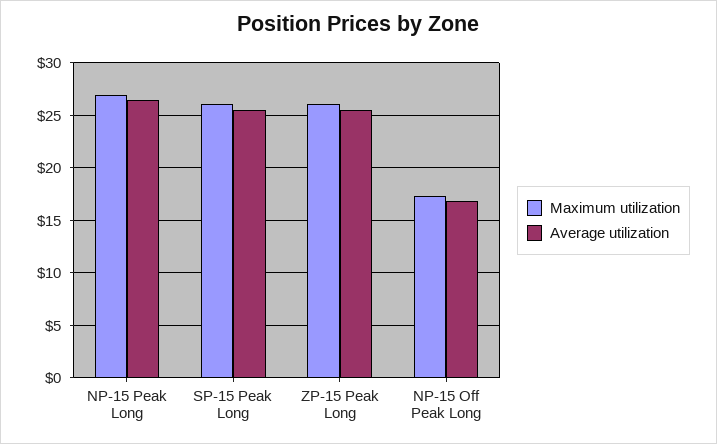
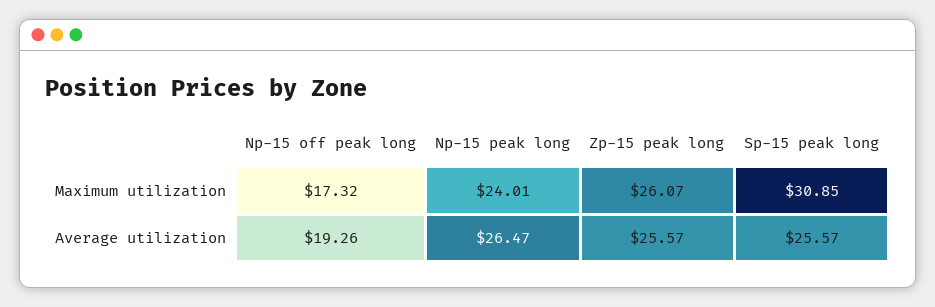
  {
    "Maximum utilization": {
-     "NP-15 Peak Long": 27,
+     "NP-15 Peak Long": 24.01,
-     "SP-15 Peak Long": 26,
+     "SP-15 Peak Long": 30.85,
      "ZP-15 Peak Long": 26.07,
      "NP-15 Off Peak Long": 17.32
    },
    "Average utilization": {
      "NP-15 Peak Long": 26.47,
      "SP-15 Peak Long": 25.57,
      "ZP-15 Peak Long": 25.57,
-     "NP-15 Off Peak Long": 17
+     "NP-15 Off Peak Long": 19.26
    }
  }

